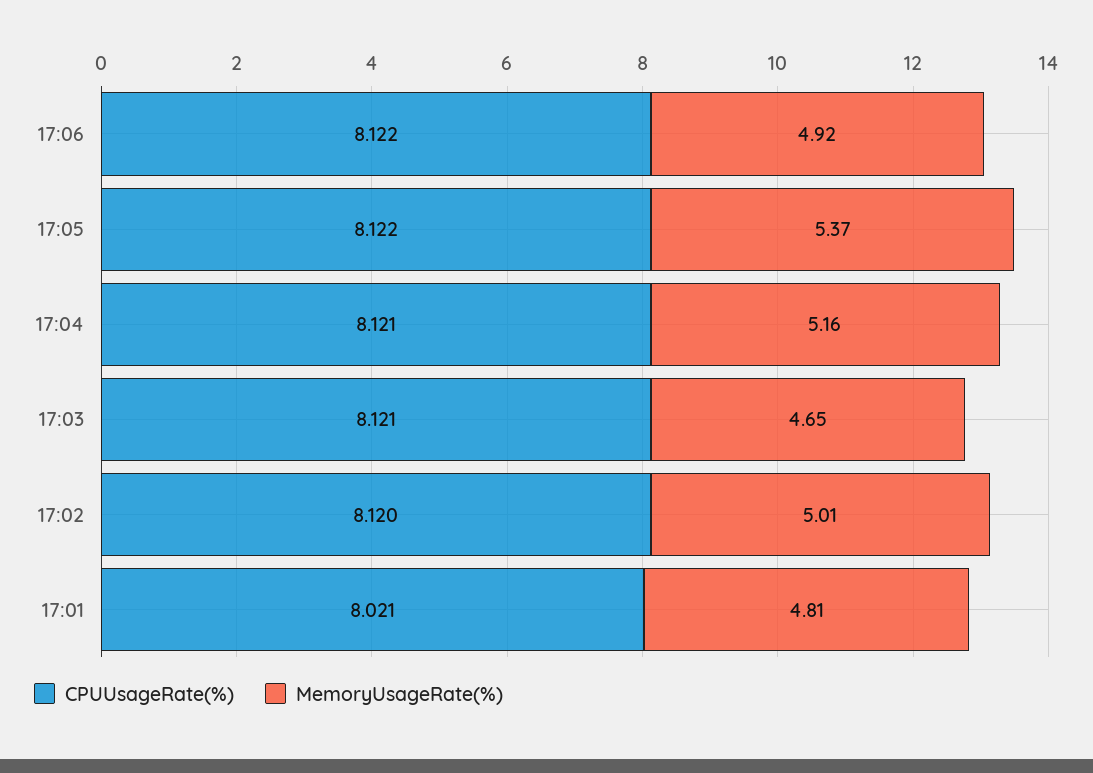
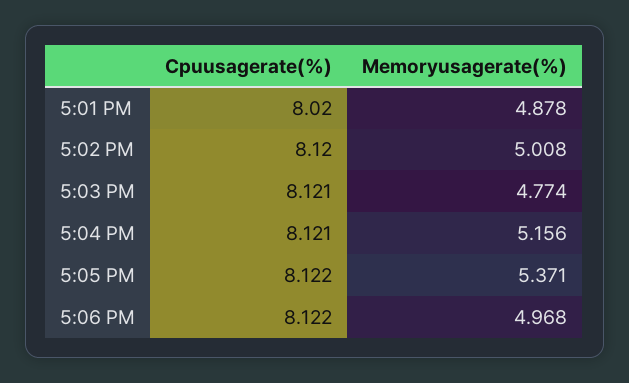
  {
    "CPUUsageRate(%)": {
      "17:06": 8.122,
      "17:05": 8.122,
      "17:04": 8.121,
      "17:03": 8.121,
      "17:02": 8.12,
-     "17:01": 8.021
+     "17:01": 8.02
    },
    "MemoryUsageRate(%)": {
-     "17:06": 4.92,
+     "17:06": 4.968,
      "17:05": 5.371,
      "17:04": 5.156,
-     "17:03": 4.65,
+     "17:03": 4.774,
      "17:02": 5.008,
-     "17:01": 4.81
+     "17:01": 4.878
    }
  }

